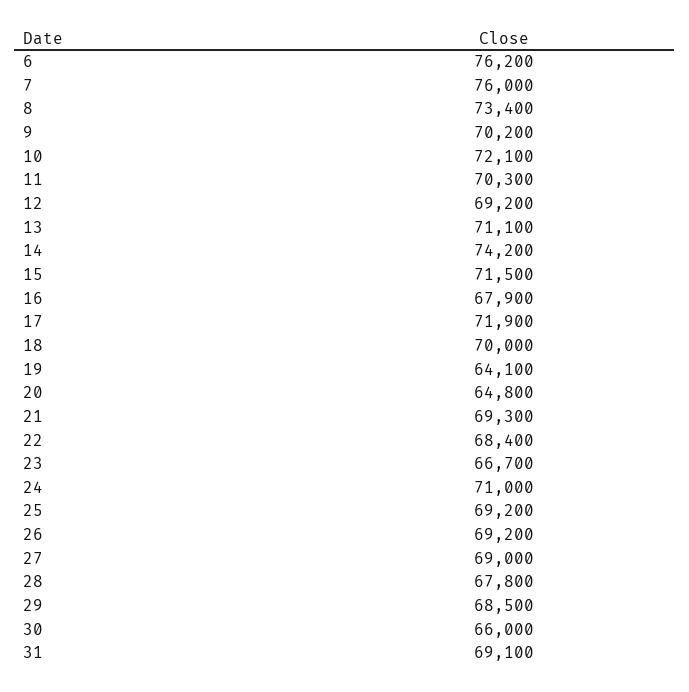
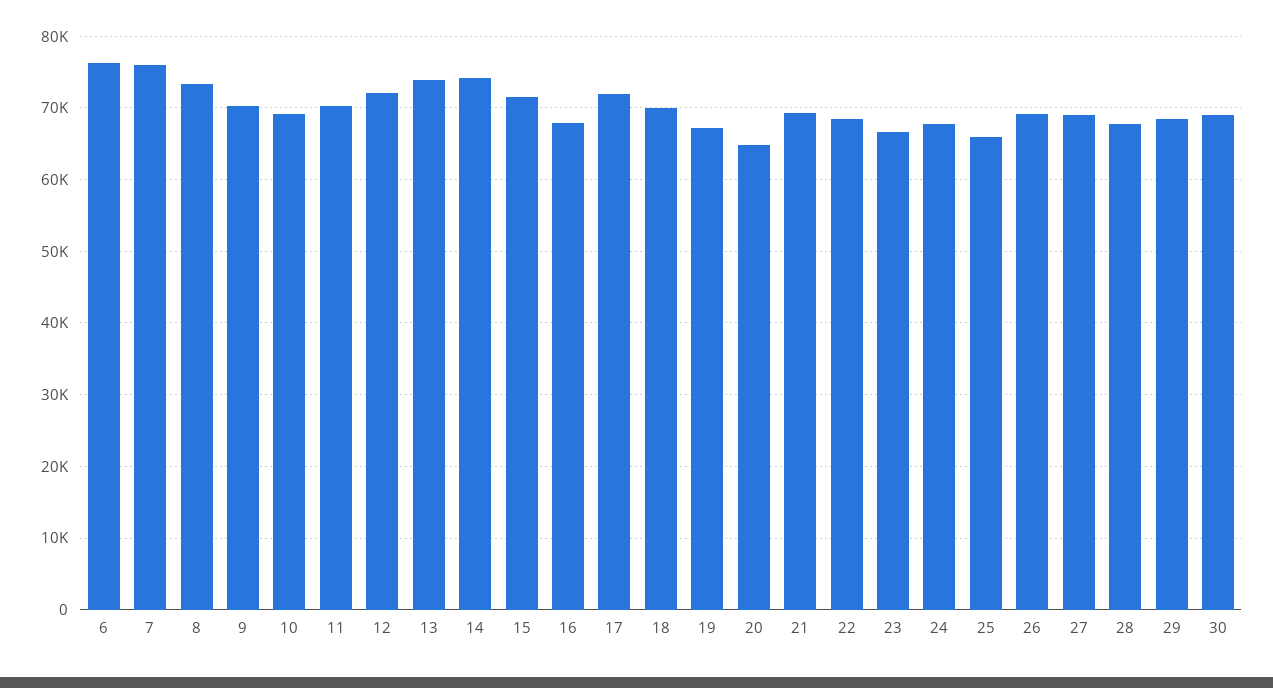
  {
    "6": 76200,
    "7": 76000,
    "8": 73400,
    "9": 70200,
-   "10": 72100,
+   "10": 69000,
    "11": 70300,
-   "12": 69200,
+   "12": 72000,
-   "13": 71100,
+   "13": 74000,
    "14": 74200,
    "15": 71500,
    "16": 67900,
    "17": 71900,
    "18": 70000,
-   "19": 64100,
+   "19": 67000,
    "20": 64800,
    "21": 69300,
    "22": 68400,
    "23": 66700,
-   "24": 71000,
+   "24": 68000,
-   "25": 69200,
+   "25": 66000,
    "26": 69200,
    "27": 69000,
    "28": 67800,
    "29": 68500,
-   "30": 66000,
+   "30": 69000
-   "31": 69100
  }

